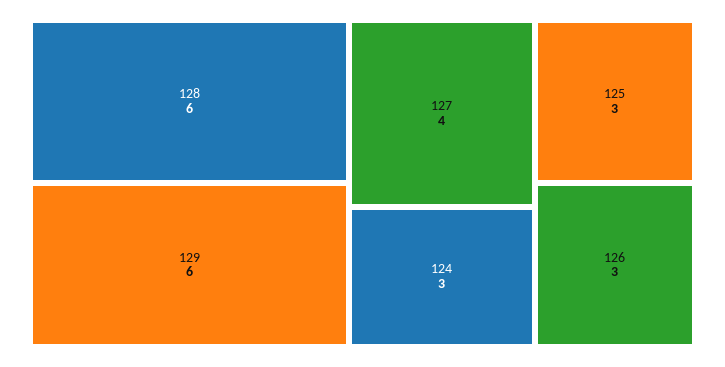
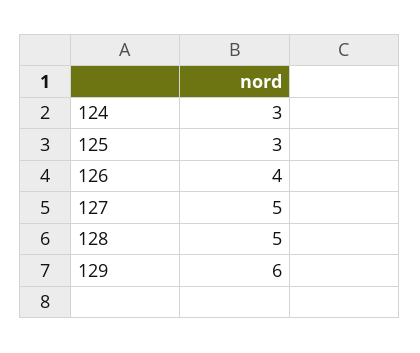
  {
-   "128": 6,
+   "128": 5,
    "129": 6,
-   "127": 4,
+   "127": 5,
    "124": 3,
    "125": 3,
-   "126": 3
+   "126": 4
  }

